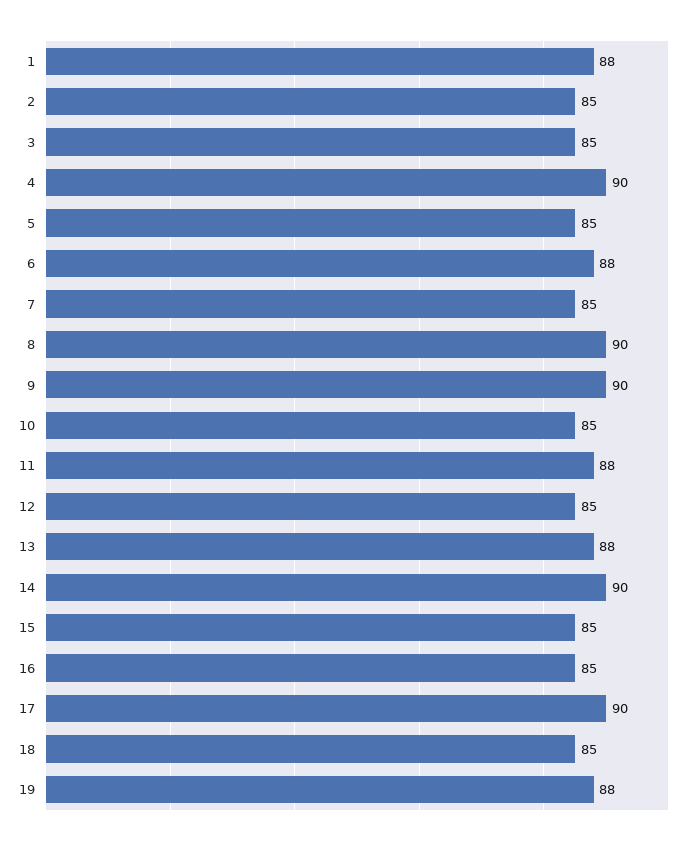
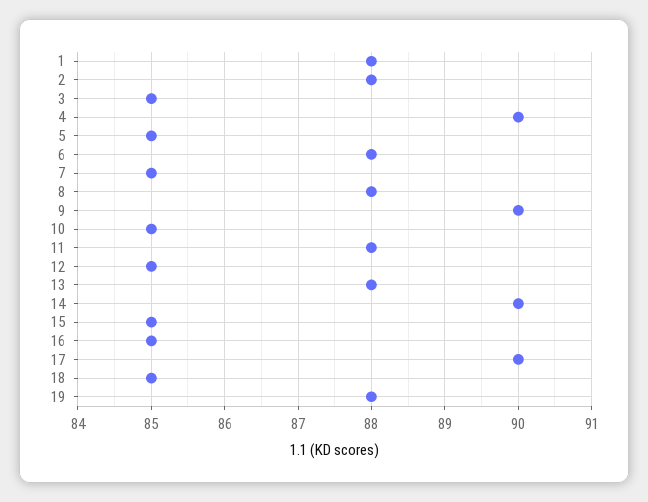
  {
    "1": 88,
-   "2": 85,
+   "2": 88,
    "3": 85,
    "4": 90,
    "5": 85,
    "6": 88,
    "7": 85,
-   "8": 90,
+   "8": 88,
    "9": 90,
    "10": 85,
    "11": 88,
    "12": 85,
    "13": 88,
    "14": 90,
    "15": 85,
    "16": 85,
    "17": 90,
    "18": 85,
    "19": 88
  }

